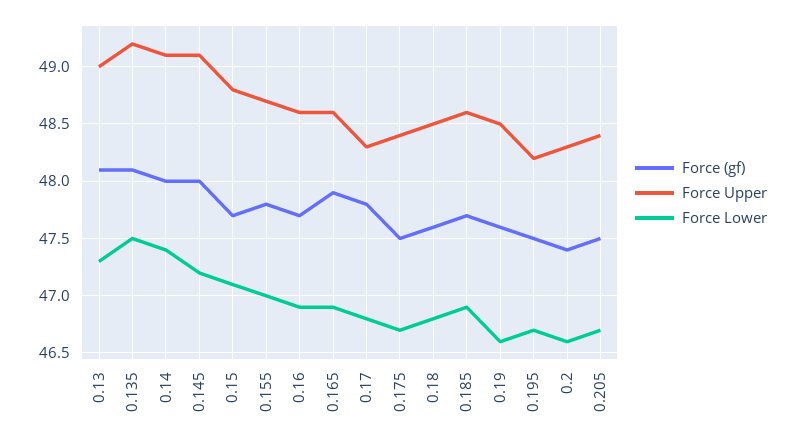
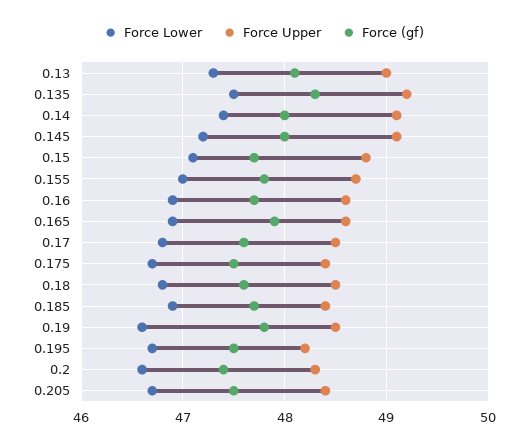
  {
    "Force (gf)": {
      "0.13": 48.1,
-     "0.135": 48.1,
+     "0.135": 48.3,
      "0.14": 48,
      "0.145": 48,
      "0.15": 47.7,
      "0.155": 47.8,
      "0.16": 47.7,
      "0.165": 47.9,
-     "0.17": 47.8,
+     "0.17": 47.6,
      "0.175": 47.5,
      "0.18": 47.6,
      "0.185": 47.7,
-     "0.19": 47.6,
+     "0.19": 47.8,
      "0.195": 47.5,
      "0.2": 47.4,
      "0.205": 47.5
    },
    "Force Upper": {
      "0.13": 49,
      "0.135": 49.2,
      "0.14": 49.1,
      "0.145": 49.1,
      "0.15": 48.8,
      "0.155": 48.7,
      "0.16": 48.6,
      "0.165": 48.6,
-     "0.17": 48.3,
+     "0.17": 48.5,
      "0.175": 48.4,
      "0.18": 48.5,
-     "0.185": 48.6,
+     "0.185": 48.4,
      "0.19": 48.5,
      "0.195": 48.2,
      "0.2": 48.3,
      "0.205": 48.4
    },
    "Force Lower": {
      "0.13": 47.3,
      "0.135": 47.5,
      "0.14": 47.4,
      "0.145": 47.2,
      "0.15": 47.1,
      "0.155": 47,
      "0.16": 46.9,
      "0.165": 46.9,
      "0.17": 46.8,
      "0.175": 46.7,
      "0.18": 46.8,
      "0.185": 46.9,
      "0.19": 46.6,
      "0.195": 46.7,
      "0.2": 46.6,
      "0.205": 46.7
    }
  }

